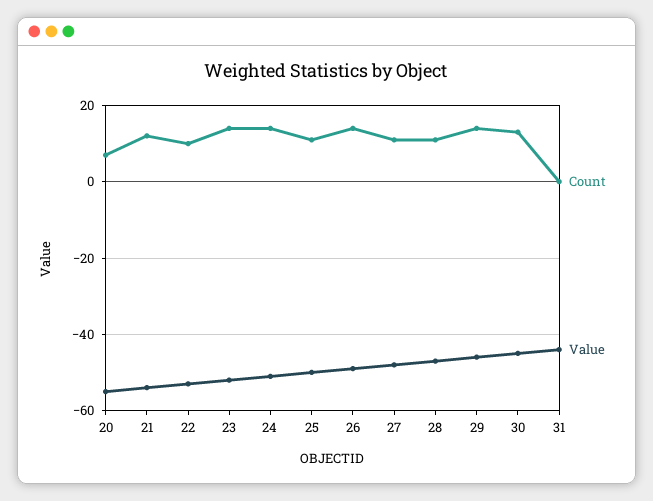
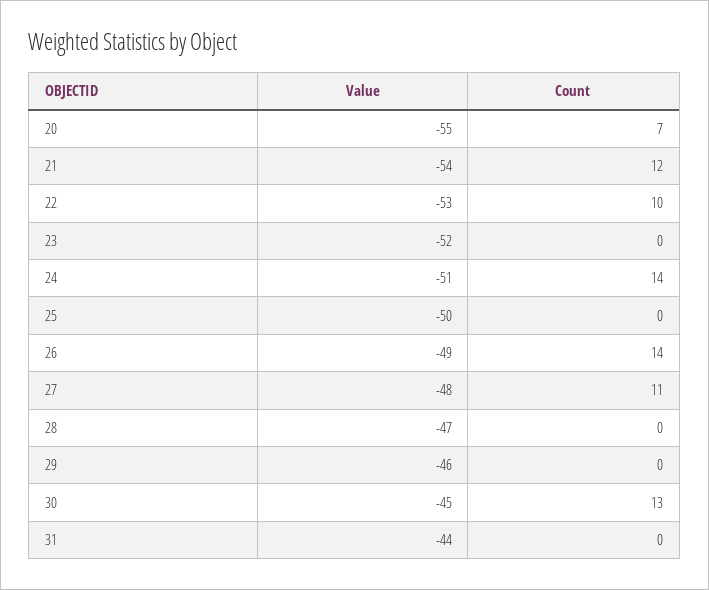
  {
    "Count": {
      "20": 7,
      "21": 12,
      "22": 10,
-     "23": 15,
+     "23": 0,
      "24": 14,
-     "25": 10,
+     "25": 0,
      "26": 14,
      "27": 11,
-     "28": 10,
+     "28": 0,
-     "29": 15,
+     "29": 0,
      "30": 13,
      "31": 0
    },
    "Value": {
      "20": -55,
      "21": -54,
      "22": -53,
      "23": -52,
      "24": -51,
      "25": -50,
      "26": -49,
      "27": -48,
      "28": -47,
      "29": -46,
      "30": -45,
      "31": -44
    }
  }

